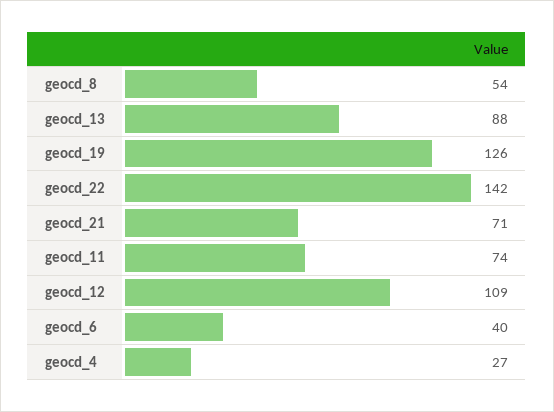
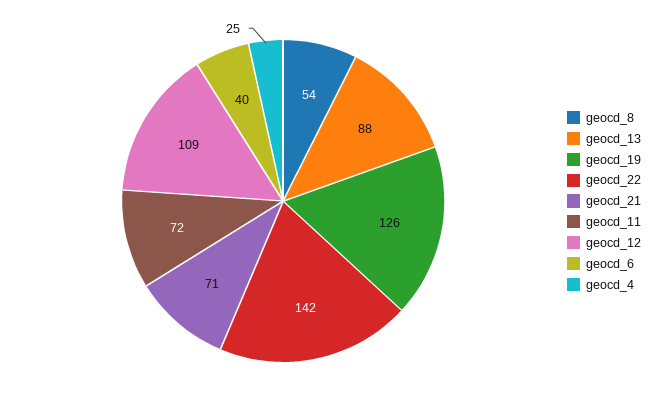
  {
    "geocd_8": 54,
    "geocd_13": 88,
    "geocd_19": 126,
    "geocd_22": 142,
    "geocd_21": 71,
-   "geocd_11": 74,
+   "geocd_11": 72,
    "geocd_12": 109,
    "geocd_6": 40,
-   "geocd_4": 27
+   "geocd_4": 25
  }

